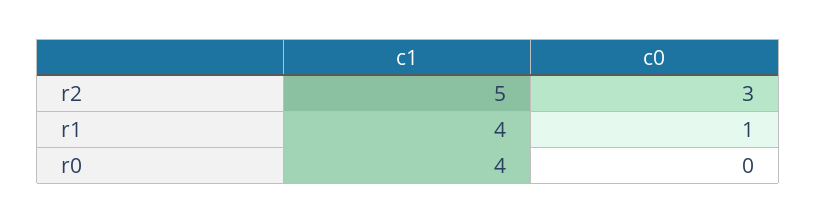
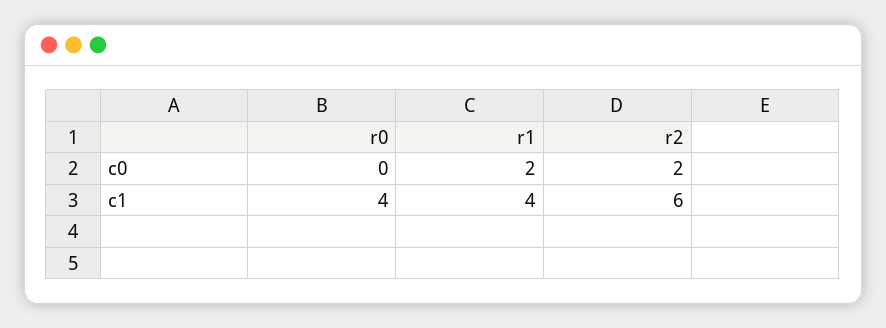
  {
    "c1": {
-     "r2": 5,
+     "r2": 6,
      "r1": 4,
      "r0": 4
    },
    "c0": {
-     "r2": 3,
+     "r2": 2,
-     "r1": 1,
+     "r1": 2,
      "r0": 0
    }
  }

